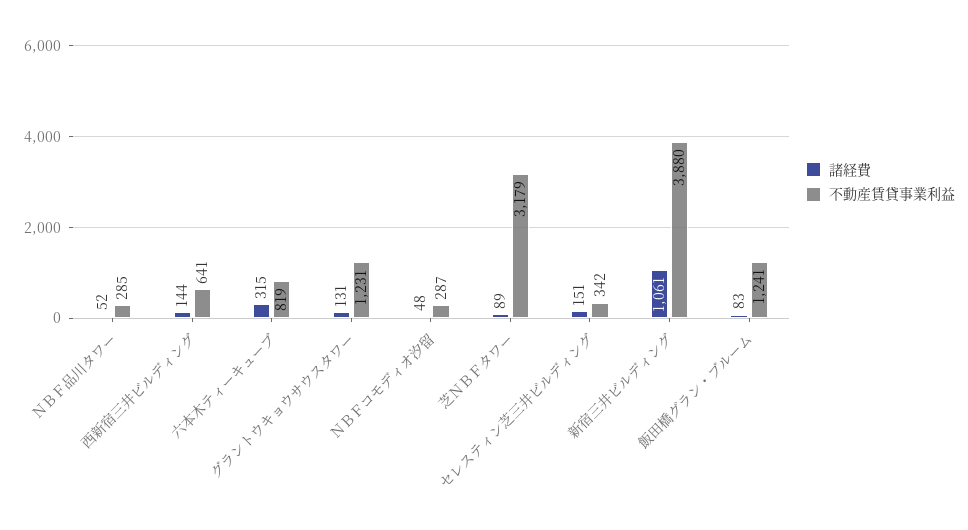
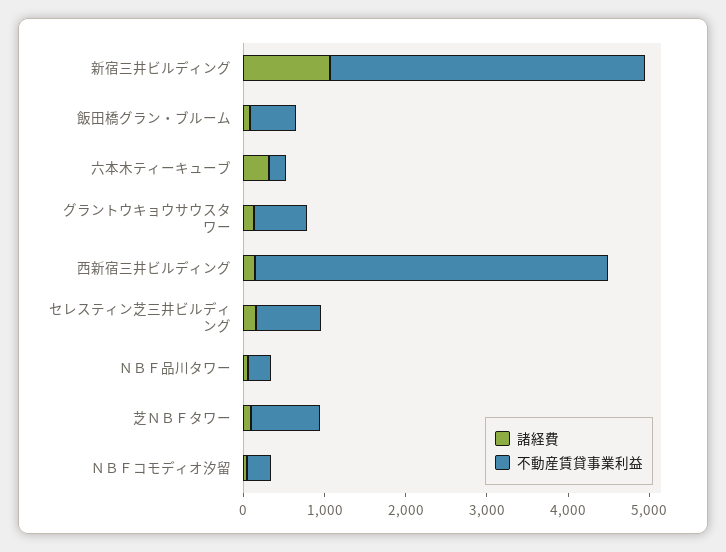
  {
    "諸経費": {
      "ＮＢＦ品川タワー": 52,
      "西新宿三井ビルディング": 144,
      "六本木ティーキューブ": 315,
      "グラントウキョウサウスタワー": 131,
      "ＮＢＦコモディオ汐留": 48,
      "芝ＮＢＦタワー": 89,
      "セレスティン芝三井ビルディング": 151,
      "新宿三井ビルディング": 1061,
      "飯田橋グラン・ブルーム": 83
    },
    "不動産賃貸事業利益": {
      "ＮＢＦ品川タワー": 285,
-     "西新宿三井ビルディング": 641,
+     "西新宿三井ビルディング": 4400,
-     "六本木ティーキューブ": 819,
+     "六本木ティーキューブ": 200,
-     "グラントウキョウサウスタワー": 1231,
+     "グラントウキョウサウスタワー": 600,
      "ＮＢＦコモディオ汐留": 287,
-     "芝ＮＢＦタワー": 3179,
+     "芝ＮＢＦタワー": 800,
-     "セレスティン芝三井ビルディング": 342,
+     "セレスティン芝三井ビルディング": 800,
      "新宿三井ビルディング": 3880,
-     "飯田橋グラン・ブルーム": 1241
+     "飯田橋グラン・ブルーム": 600
    }
  }

